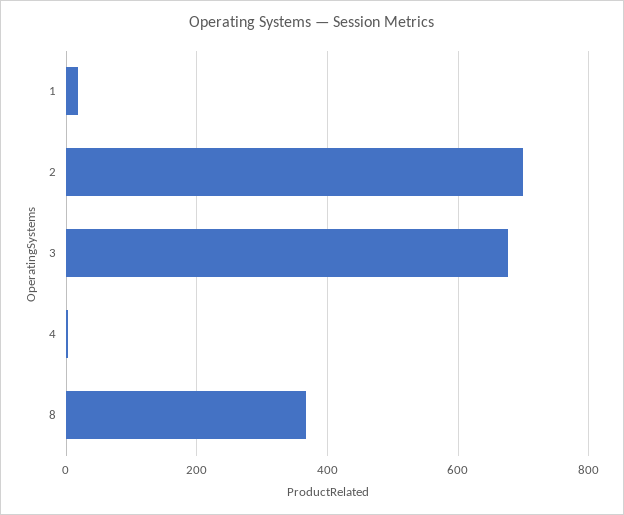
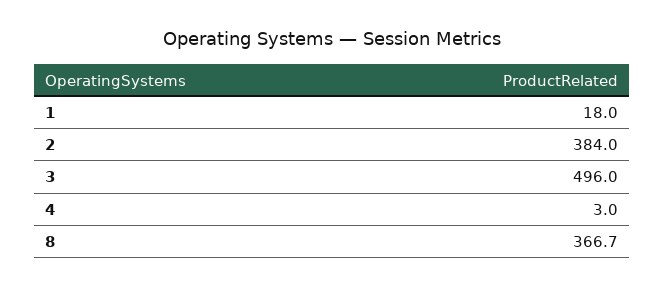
  {
    "1": 18,
-   "2": 700,
+   "2": 384,
-   "3": 680,
+   "3": 496,
    "4": 3,
    "8": 366.7
  }

